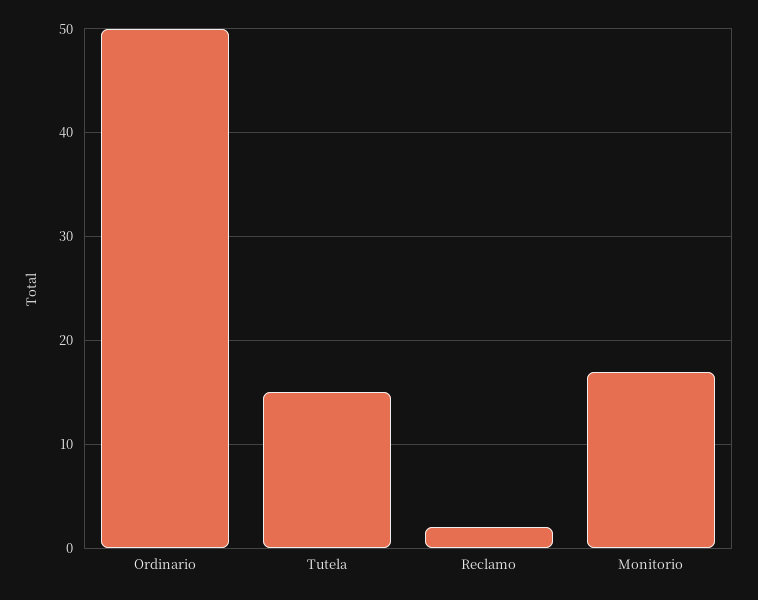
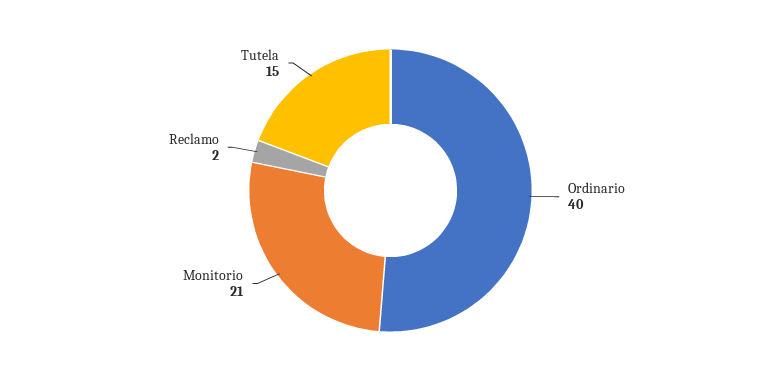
  {
-   "Ordinario": 50,
+   "Ordinario": 40,
    "Tutela": 15,
    "Reclamo": 2,
-   "Monitorio": 17
+   "Monitorio": 21
  }

